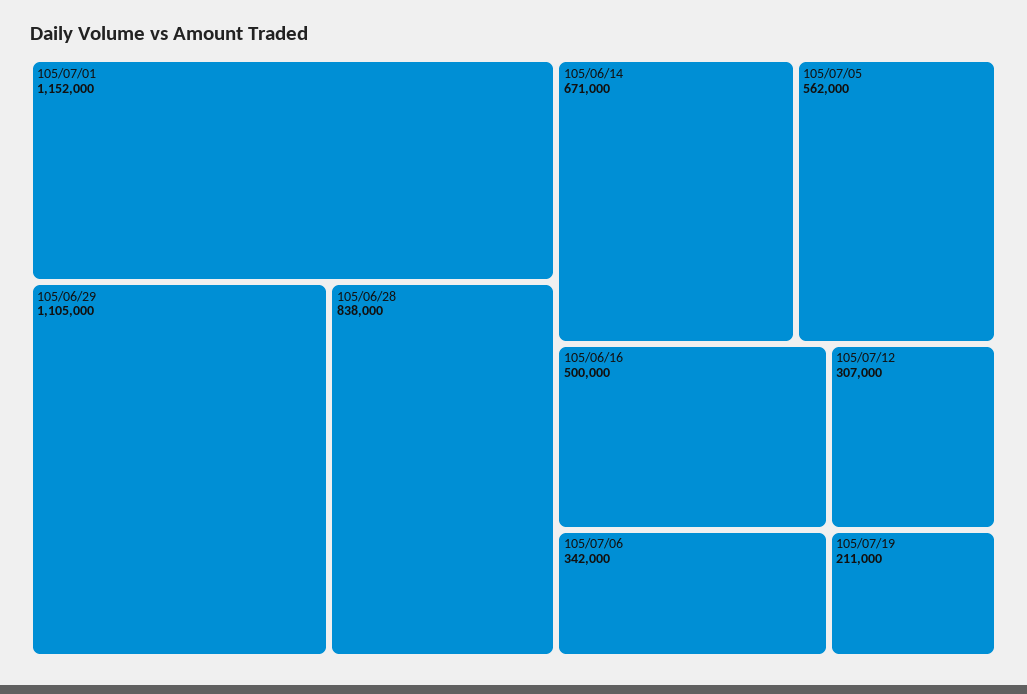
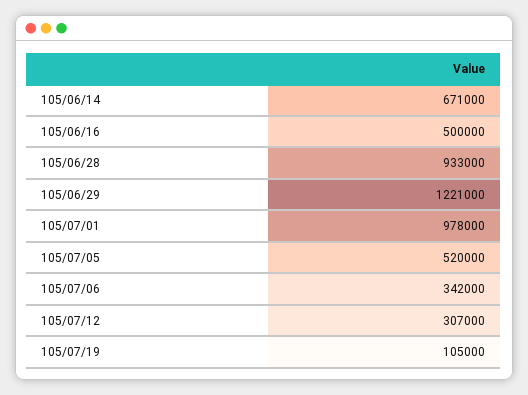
  {
-   "105/07/01": 1152000,
+   "105/07/01": 978000,
-   "105/06/29": 1105000,
+   "105/06/29": 1221000,
-   "105/06/28": 838000,
+   "105/06/28": 933000,
    "105/06/14": 671000,
-   "105/07/05": 562000,
+   "105/07/05": 520000,
    "105/06/16": 500000,
    "105/07/06": 342000,
    "105/07/12": 307000,
-   "105/07/19": 211000
+   "105/07/19": 105000
  }

